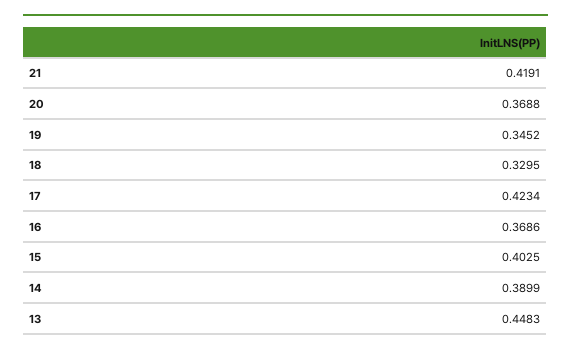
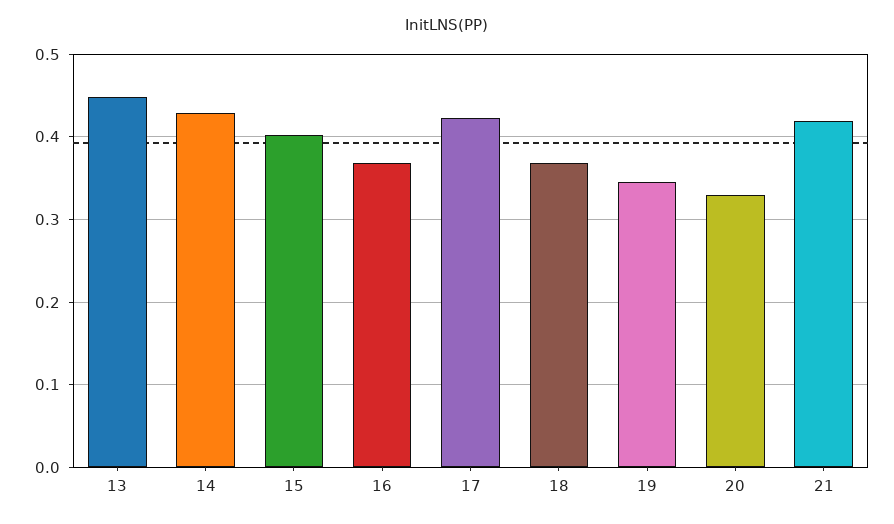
  {
    "21": 0.4191,
-   "20": 0.3688,
+   "20": 0.33,
    "19": 0.3452,
-   "18": 0.3295,
+   "18": 0.37,
    "17": 0.4234,
    "16": 0.3686,
    "15": 0.4025,
-   "14": 0.3899,
+   "14": 0.43,
    "13": 0.4483
  }

